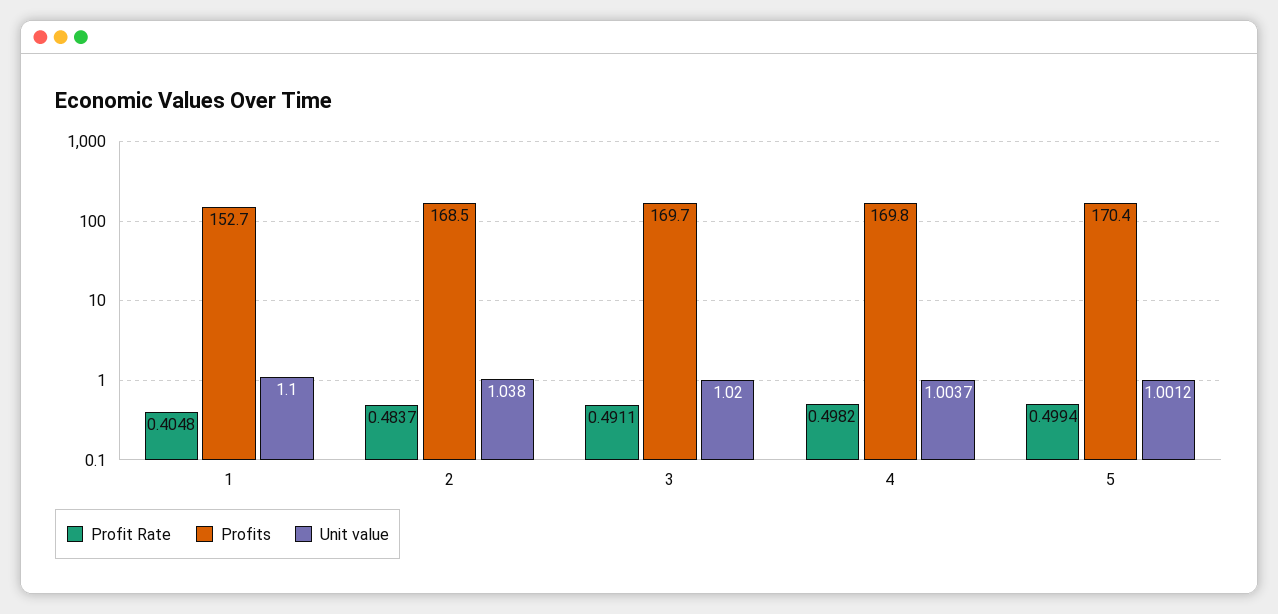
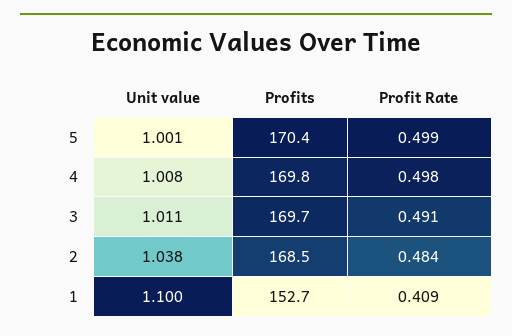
  {
    "Profit Rate": {
-     "1": 0.4048,
+     "1": 0.409,
      "2": 0.4837,
      "3": 0.4911,
      "4": 0.4982,
      "5": 0.4994
    },
    "Profits": {
      "1": 152.7,
      "2": 168.5,
      "3": 169.7,
      "4": 169.8,
      "5": 170.4
    },
    "Unit value": {
      "1": 1.1,
      "2": 1.038,
-     "3": 1.02,
+     "3": 1.011,
-     "4": 1.0037,
+     "4": 1.008,
      "5": 1.0012
    }
  }

